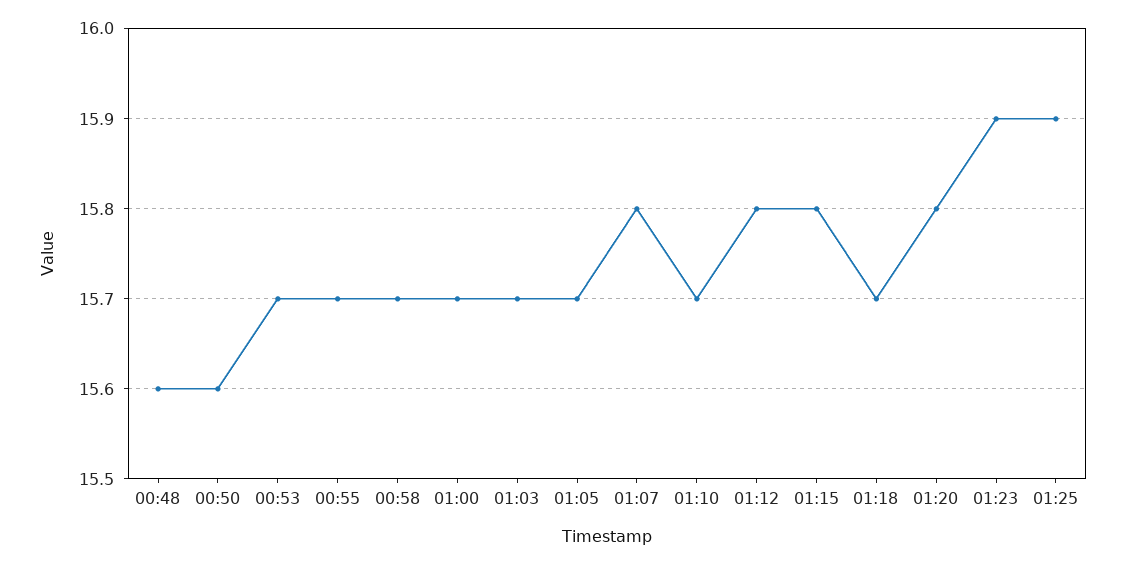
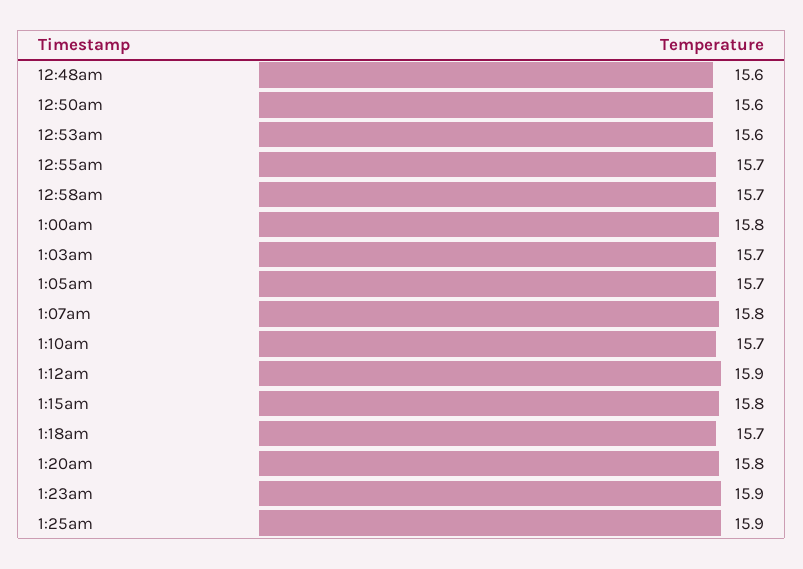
  {
    "00:48": 15.6,
    "00:50": 15.6,
-   "00:53": 15.7,
+   "00:53": 15.6,
    "00:55": 15.7,
    "00:58": 15.7,
-   "01:00": 15.7,
+   "01:00": 15.8,
    "01:03": 15.7,
    "01:05": 15.7,
    "01:07": 15.8,
    "01:10": 15.7,
-   "01:12": 15.8,
+   "01:12": 15.9,
    "01:15": 15.8,
    "01:18": 15.7,
    "01:20": 15.8,
    "01:23": 15.9,
    "01:25": 15.9
  }

